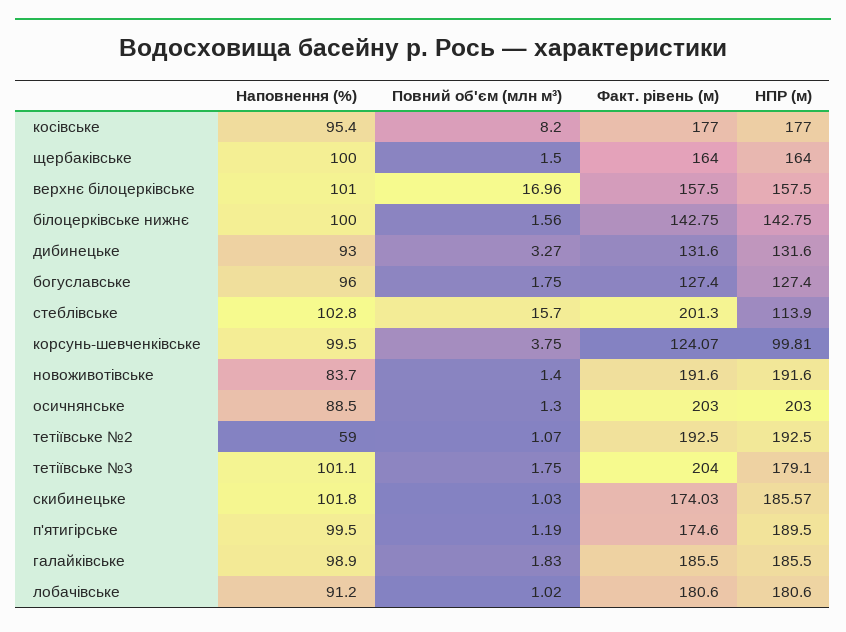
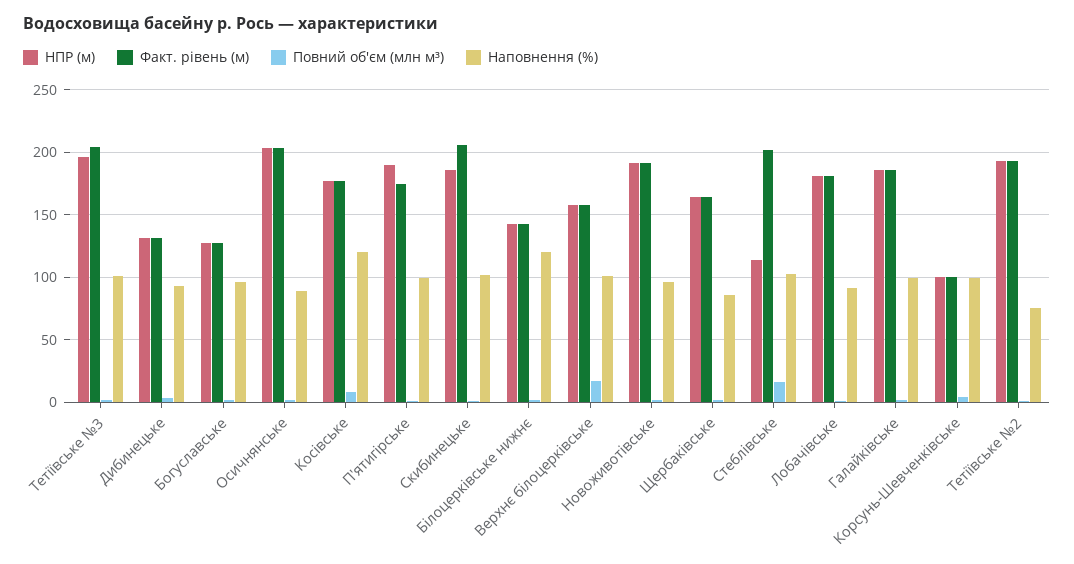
  {
    "Наповнення (%)": {
-     "косівське": 95.4,
+     "косівське": 120,
-     "щербаківське": 100,
+     "щербаківське": 85,
      "верхнє білоцерківське": 101,
-     "білоцерківське нижнє": 100,
+     "білоцерківське нижнє": 120,
      "дибинецьке": 93,
      "богуславське": 96,
      "стеблівське": 102.8,
      "корсунь-шевченківське": 99.5,
-     "новоживотівське": 83.7,
+     "новоживотівське": 95,
      "осичнянське": 88.5,
-     "тетіївське №2": 59,
+     "тетіївське №2": 75,
      "тетіївське №3": 101.1,
      "скибинецьке": 101.8,
      "п'ятигірське": 99.5,
      "галайківське": 98.9,
      "лобачівське": 91.2
    },
    "Повний об'єм (млн м³)": {
      "косівське": 8.2,
      "щербаківське": 1.5,
      "верхнє білоцерківське": 16.96,
      "білоцерківське нижнє": 1.56,
      "дибинецьке": 3.27,
      "богуславське": 1.75,
      "стеблівське": 15.7,
      "корсунь-шевченківське": 3.75,
      "новоживотівське": 1.4,
      "осичнянське": 1.3,
      "тетіївське №2": 1.07,
      "тетіївське №3": 1.75,
      "скибинецьке": 1.03,
      "п'ятигірське": 1.19,
      "галайківське": 1.83,
      "лобачівське": 1.02
    },
    "Факт. рівень (м)": {
      "косівське": 177,
      "щербаківське": 164,
      "верхнє білоцерківське": 157.5,
      "білоцерківське нижнє": 142.75,
      "дибинецьке": 131.6,
      "богуславське": 127.4,
      "стеблівське": 201.3,
-     "корсунь-шевченківське": 124.07,
+     "корсунь-шевченківське": 100,
      "новоживотівське": 191.6,
      "осичнянське": 203,
      "тетіївське №2": 192.5,
      "тетіївське №3": 204,
-     "скибинецьке": 174.03,
+     "скибинецьке": 205,
      "п'ятигірське": 174.6,
      "галайківське": 185.5,
      "лобачівське": 180.6
    },
    "НПР (м)": {
      "косівське": 177,
      "щербаківське": 164,
      "верхнє білоцерківське": 157.5,
      "білоцерківське нижнє": 142.75,
      "дибинецьке": 131.6,
      "богуславське": 127.4,
      "стеблівське": 113.9,
      "корсунь-шевченківське": 99.81,
      "новоживотівське": 191.6,
      "осичнянське": 203,
      "тетіївське №2": 192.5,
-     "тетіївське №3": 179.1,
+     "тетіївське №3": 195,
      "скибинецьке": 185.57,
      "п'ятигірське": 189.5,
      "галайківське": 185.5,
      "лобачівське": 180.6
    }
  }

